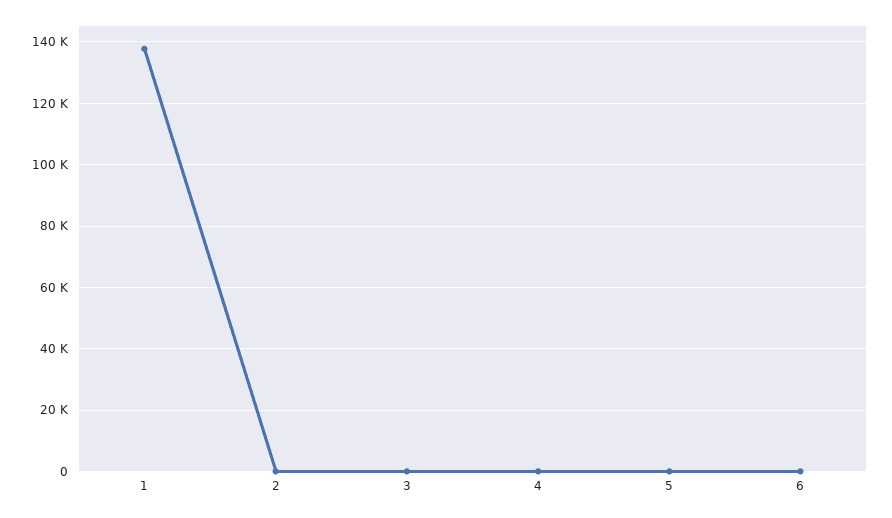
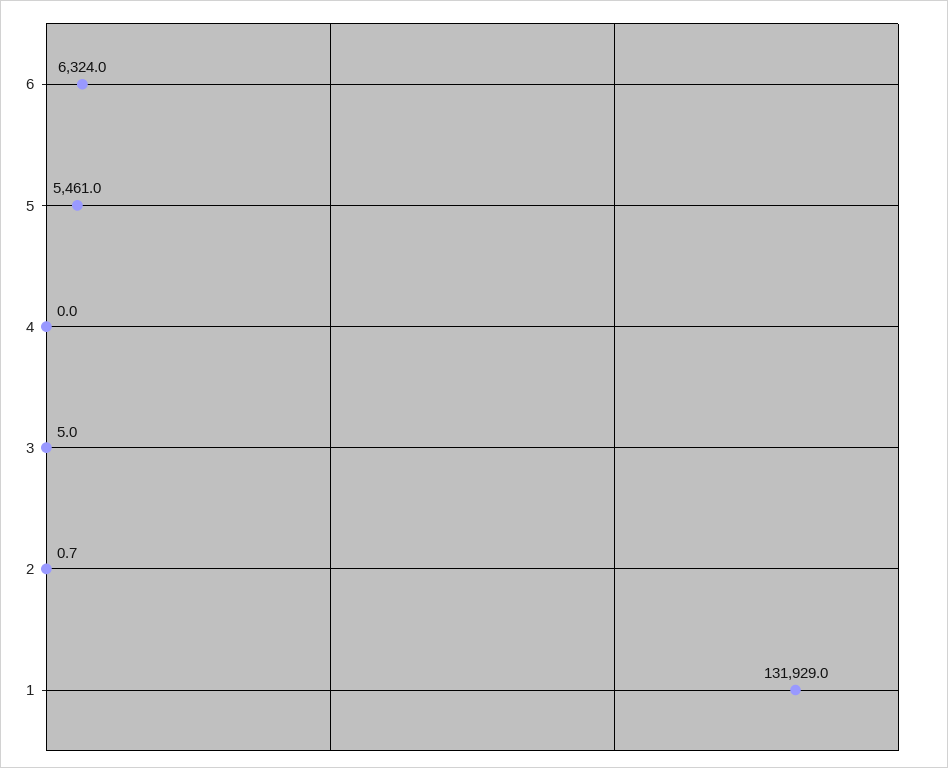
  {
-   "1": 138000,
+   "1": 131929,
    "2": 0.7,
    "3": 5,
    "4": 0,
-   "5": 0,
+   "5": 5461,
-   "6": 0
+   "6": 6324
  }

